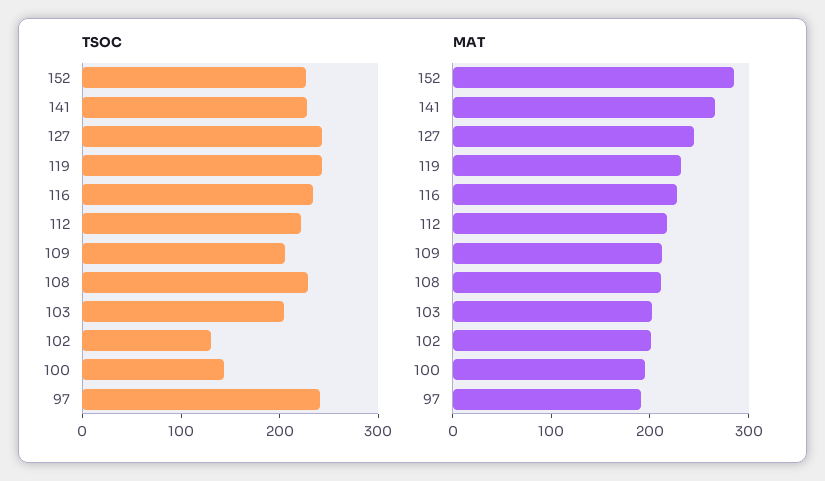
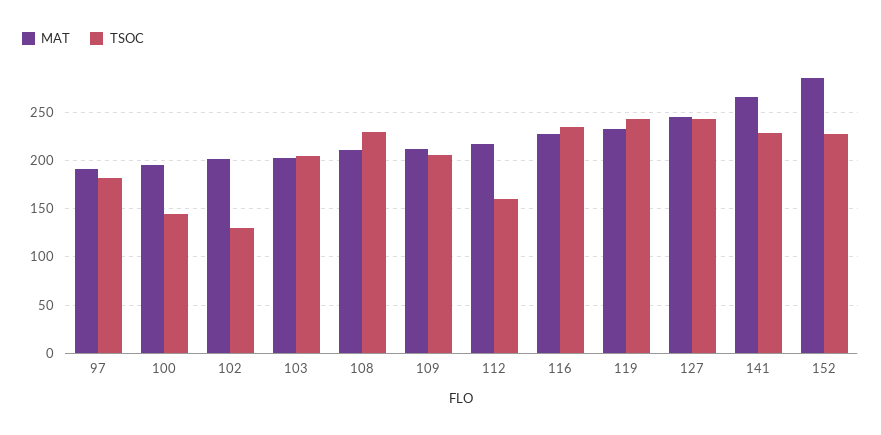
  {
    "TSOC": {
      "152": 230,
      "141": 230,
      "127": 240,
      "119": 240,
      "116": 230,
-     "112": 220,
+     "112": 160,
      "109": 210,
      "108": 230,
      "103": 200,
      "102": 130,
      "100": 140,
-     "97": 240
+     "97": 180
    },
    "MAT": {
      "152": 290,
      "141": 270,
      "127": 250,
      "119": 230,
      "116": 230,
      "112": 220,
      "109": 210,
      "108": 210,
      "103": 200,
      "102": 200,
      "100": 200,
      "97": 190
    }
  }

